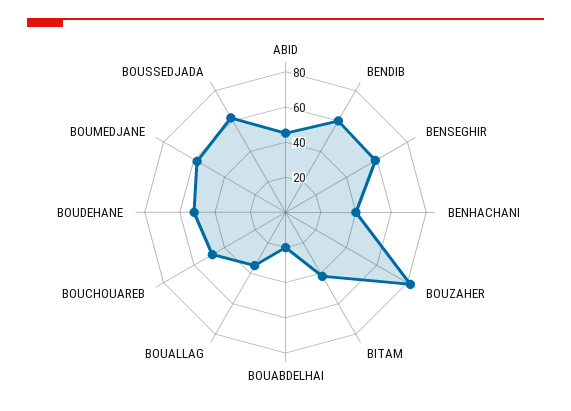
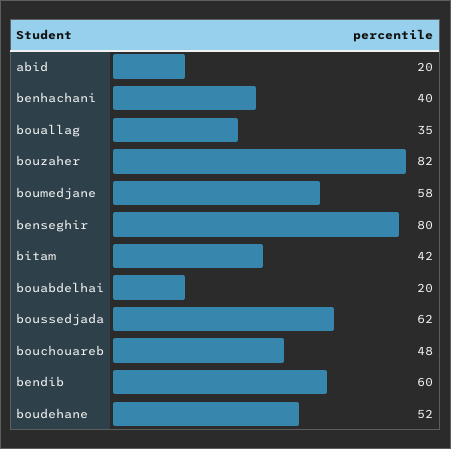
  {
-   "ABID": 45,
+   "ABID": 20,
    "BENDIB": 60,
-   "BENSEGHIR": 60,
+   "BENSEGHIR": 80,
    "BENHACHANI": 40,
    "BOUZAHER": 82,
    "BITAM": 42,
    "BOUABDELHAI": 20,
    "BOUALLAG": 35,
    "BOUCHOUAREB": 48,
    "BOUDEHANE": 52,
    "BOUMEDJANE": 58,
    "BOUSSEDJADA": 62
  }

